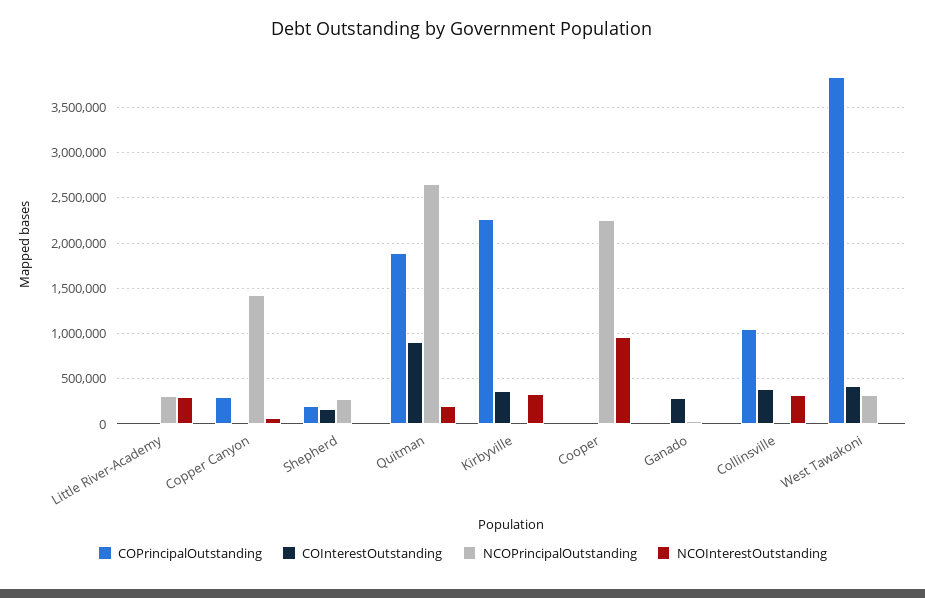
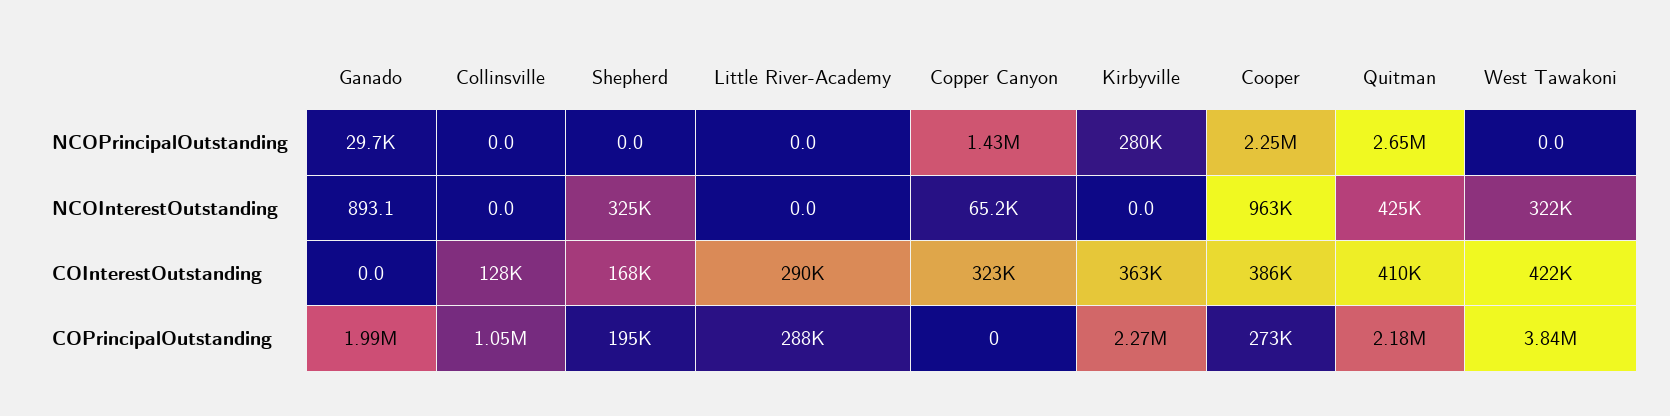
  {
    "COPrincipalOutstanding": {
-     "Little River-Academy": 0,
+     "Little River-Academy": 288000,
-     "Copper Canyon": 300000,
+     "Copper Canyon": 0,
      "Shepherd": 195000,
-     "Quitman": 1900000,
+     "Quitman": 2180000,
      "Kirbyville": 2270000,
-     "Cooper": 0,
+     "Cooper": 273000,
-     "Ganado": 0,
+     "Ganado": 1990000,
      "Collinsville": 1050000,
      "West Tawakoni": 3840000
    },
    "COInterestOutstanding": {
-     "Little River-Academy": 0,
+     "Little River-Academy": 290000,
-     "Copper Canyon": 0,
+     "Copper Canyon": 323000,
      "Shepherd": 168000,
-     "Quitman": 900000,
+     "Quitman": 410000,
      "Kirbyville": 363000,
-     "Cooper": 0,
+     "Cooper": 386000,
-     "Ganado": 300000,
+     "Ganado": 0,
-     "Collinsville": 400000,
+     "Collinsville": 128000,
      "West Tawakoni": 422000
    },
    "NCOPrincipalOutstanding": {
-     "Little River-Academy": 300000,
+     "Little River-Academy": 0,
      "Copper Canyon": 1430000,
-     "Shepherd": 300000,
+     "Shepherd": 0,
      "Quitman": 2650000,
-     "Kirbyville": 0,
+     "Kirbyville": 280000,
      "Cooper": 2250000,
      "Ganado": 29700,
      "Collinsville": 0,
-     "West Tawakoni": 300000
+     "West Tawakoni": 0
    },
    "NCOInterestOutstanding": {
-     "Little River-Academy": 300000,
+     "Little River-Academy": 0,
      "Copper Canyon": 65200,
-     "Shepherd": 0,
+     "Shepherd": 325000,
-     "Quitman": 200000,
+     "Quitman": 425000,
-     "Kirbyville": 300000,
+     "Kirbyville": 0,
      "Cooper": 963000,
      "Ganado": 893.1,
-     "Collinsville": 300000,
+     "Collinsville": 0,
-     "West Tawakoni": 0
+     "West Tawakoni": 322000
    }
  }

